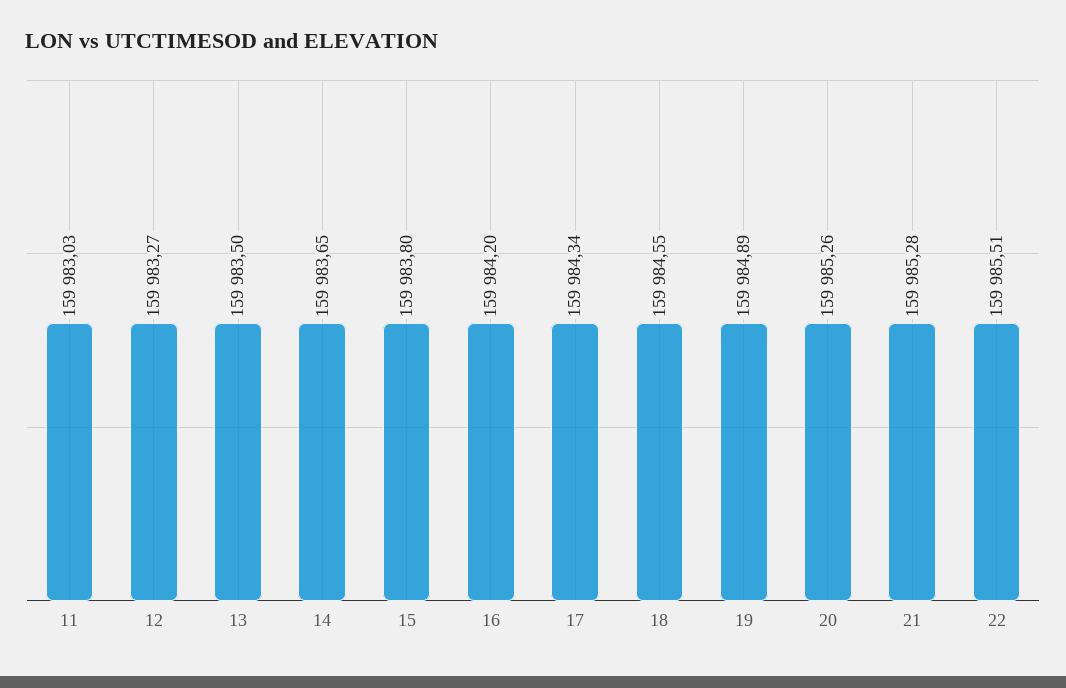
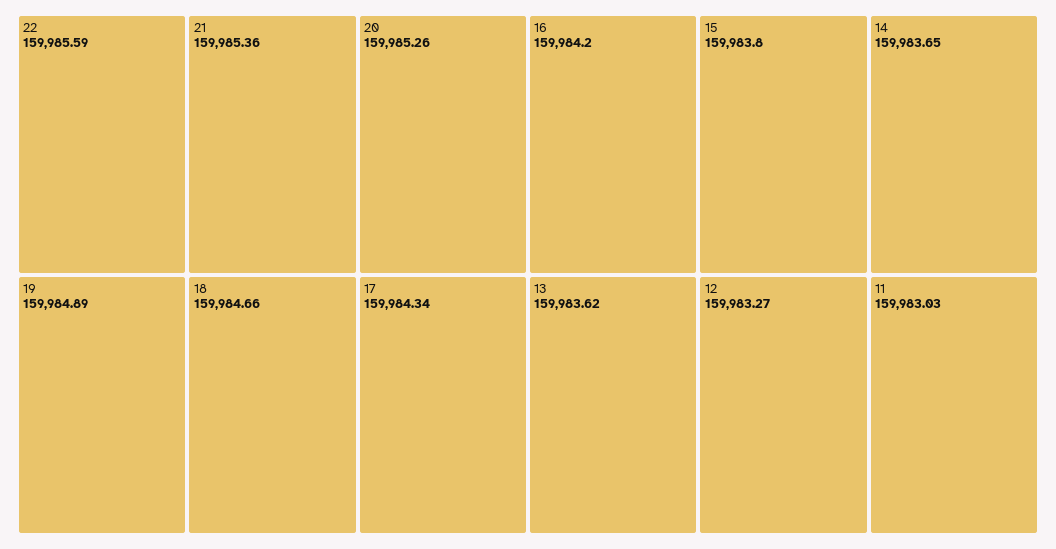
  {
    "11": 159983.03,
    "12": 159983.27,
-   "13": 159983.5,
+   "13": 159983.62,
    "14": 159983.65,
    "15": 159983.8,
    "16": 159984.2,
    "17": 159984.34,
-   "18": 159984.55,
+   "18": 159984.66,
    "19": 159984.89,
    "20": 159985.26,
-   "21": 159985.28,
+   "21": 159985.36,
-   "22": 159985.51
+   "22": 159985.59
  }

